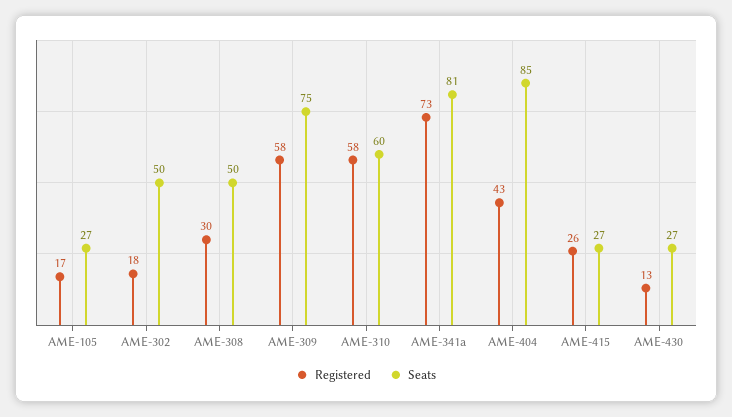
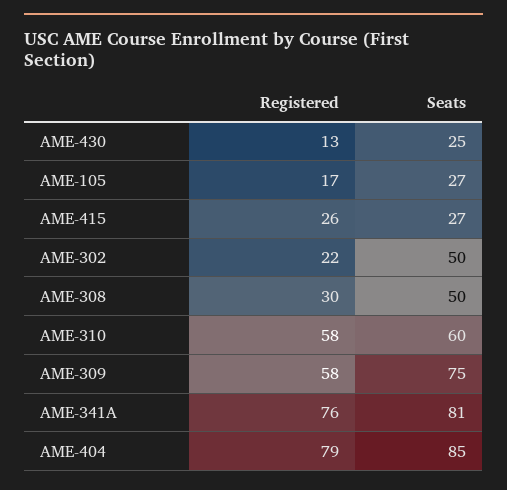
  {
    "Registered": {
      "AME-105": 17,
-     "AME-302": 18,
+     "AME-302": 22,
      "AME-308": 30,
      "AME-309": 58,
      "AME-310": 58,
-     "AME-341a": 73,
+     "AME-341a": 76,
-     "AME-404": 43,
+     "AME-404": 79,
      "AME-415": 26,
      "AME-430": 13
    },
    "Seats": {
      "AME-105": 27,
      "AME-302": 50,
      "AME-308": 50,
      "AME-309": 75,
      "AME-310": 60,
      "AME-341a": 81,
      "AME-404": 85,
      "AME-415": 27,
-     "AME-430": 27
+     "AME-430": 25
    }
  }

